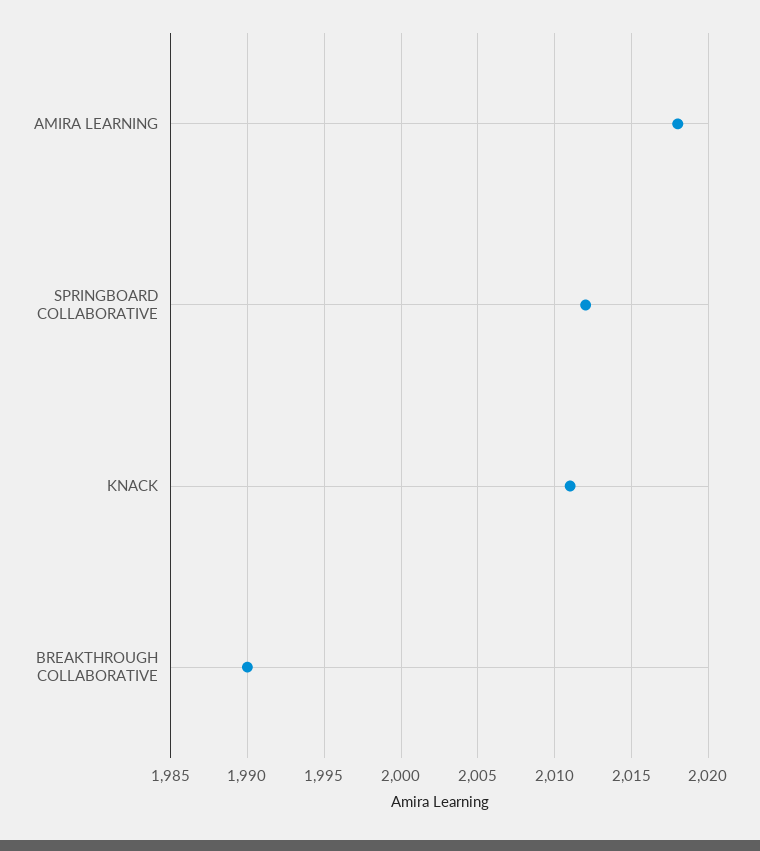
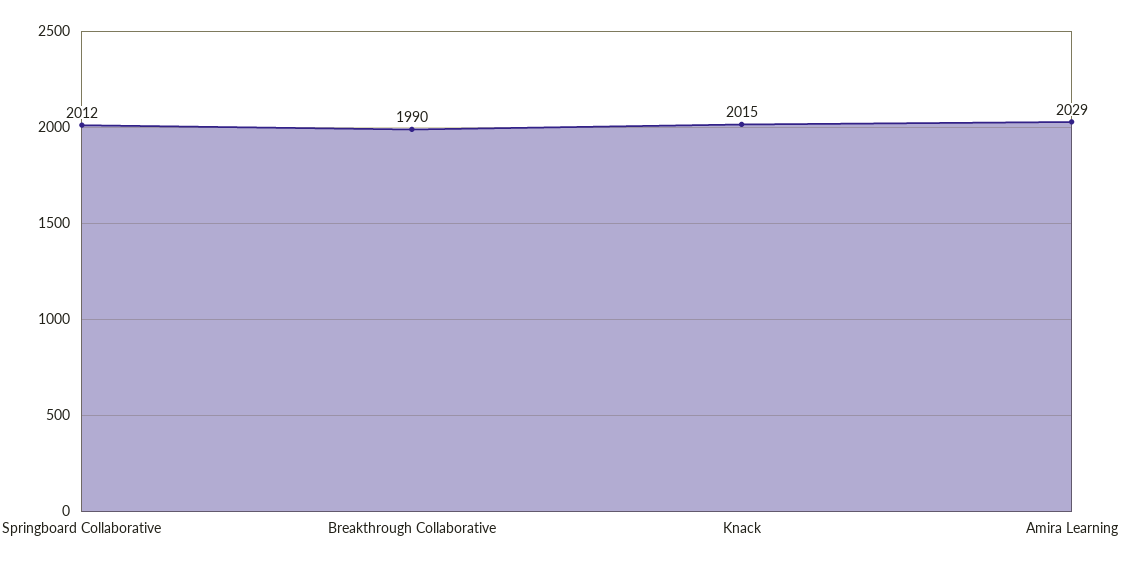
  {
-   "AMIRA LEARNING": 2018,
+   "AMIRA LEARNING": 2029,
    "SPRINGBOARD COLLABORATIVE": 2012,
-   "KNACK": 2011,
+   "KNACK": 2015,
    "BREAKTHROUGH COLLABORATIVE": 1990
  }

